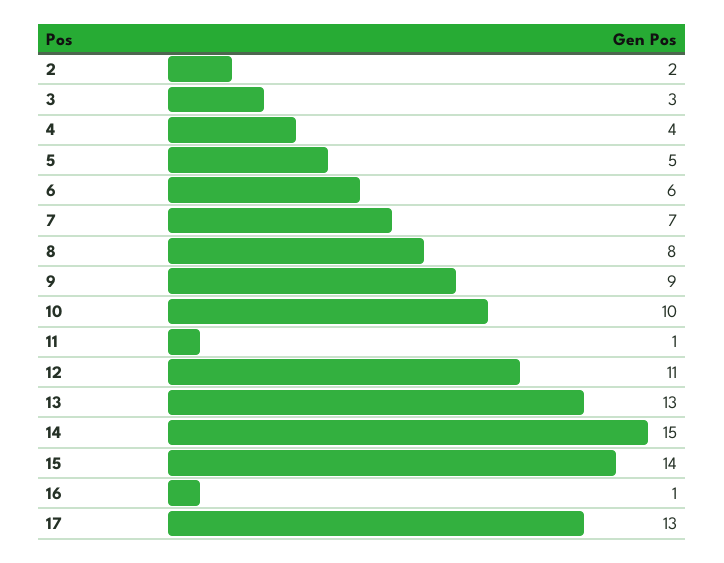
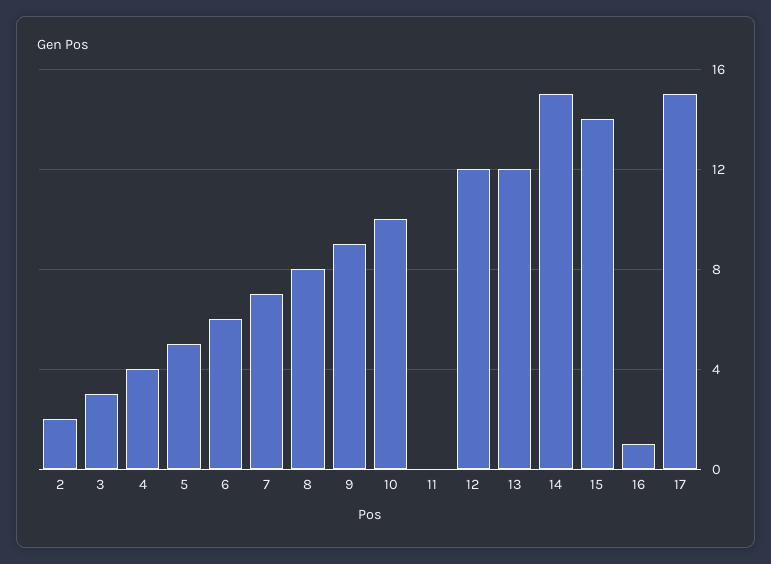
  {
    "2": 2,
    "3": 3,
    "4": 4,
    "5": 5,
    "6": 6,
    "7": 7,
    "8": 8,
    "9": 9,
    "10": 10,
-   "11": 1,
+   "11": 0,
-   "12": 11,
+   "12": 12,
-   "13": 13,
+   "13": 12,
    "14": 15,
    "15": 14,
    "16": 1,
-   "17": 13
+   "17": 15
  }

